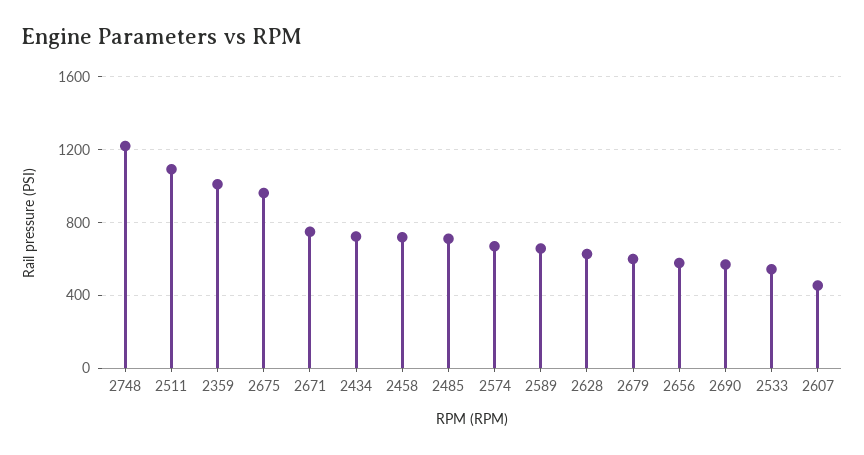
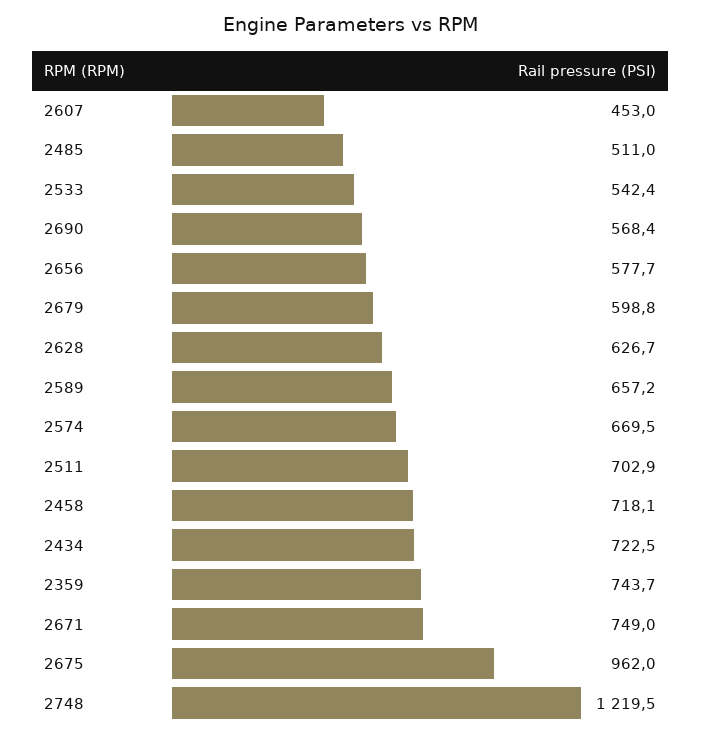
  {
    "2748": 1219.5,
-   "2511": 1100,
+   "2511": 702.9,
-   "2359": 1000,
+   "2359": 743.7,
    "2675": 962,
    "2671": 749,
    "2434": 722.5,
    "2458": 718.1,
-   "2485": 700,
+   "2485": 511,
    "2574": 669.5,
    "2589": 657.2,
    "2628": 626.7,
    "2679": 598.8,
    "2656": 577.7,
    "2690": 568.4,
    "2533": 542.4,
    "2607": 453
  }

